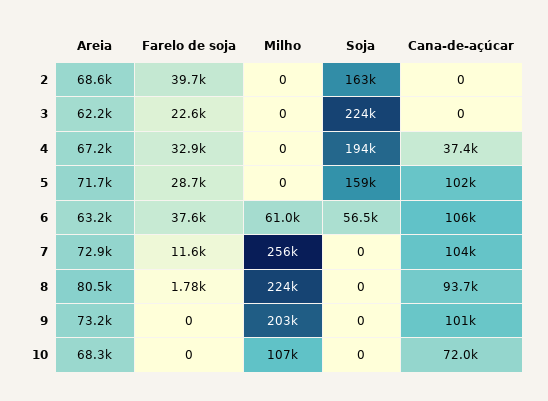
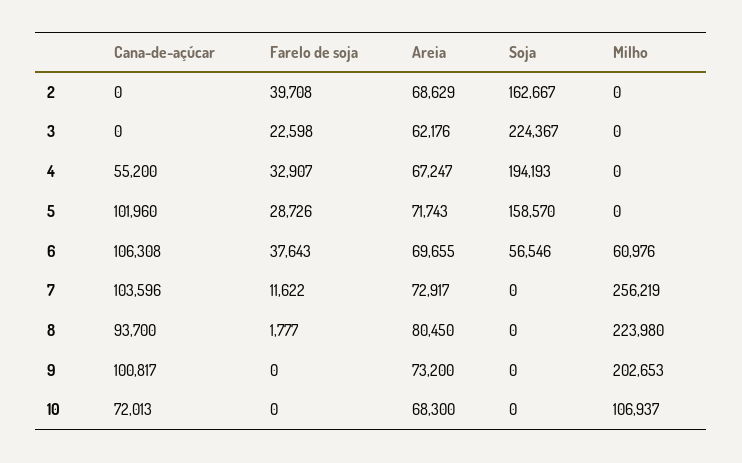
  {
    "Areia": {
      "2": 68629,
      "3": 62176,
      "4": 67247,
      "5": 71743,
-     "6": 63200,
+     "6": 69655,
      "7": 72917,
      "8": 80450,
      "9": 73200,
      "10": 68300
    },
    "Farelo de soja": {
      "2": 39708,
      "3": 22598,
      "4": 32907,
      "5": 28726,
      "6": 37643,
      "7": 11622,
      "8": 1777,
      "9": 0,
      "10": 0
    },
    "Milho": {
      "2": 0,
      "3": 0,
      "4": 0,
      "5": 0,
      "6": 60976,
      "7": 256219,
      "8": 223980,
      "9": 202653,
      "10": 106937
    },
    "Soja": {
      "2": 162667,
      "3": 224367,
      "4": 194193,
      "5": 158570,
      "6": 56546,
      "7": 0,
      "8": 0,
      "9": 0,
      "10": 0
    },
    "Cana-de-açúcar": {
      "2": 0,
      "3": 0,
-     "4": 37400,
+     "4": 55200,
      "5": 101960,
      "6": 106308,
      "7": 103596,
      "8": 93700,
      "9": 100817,
      "10": 72013
    }
  }

